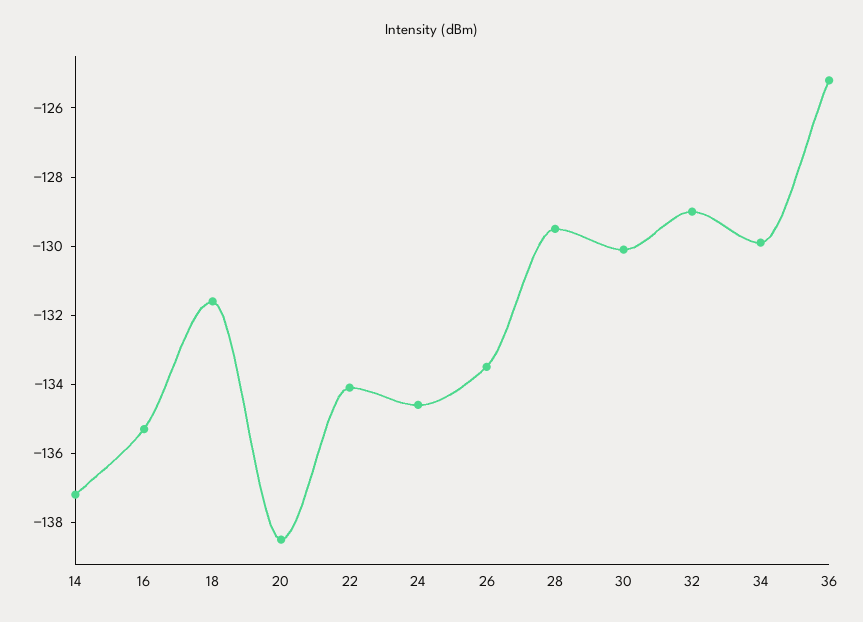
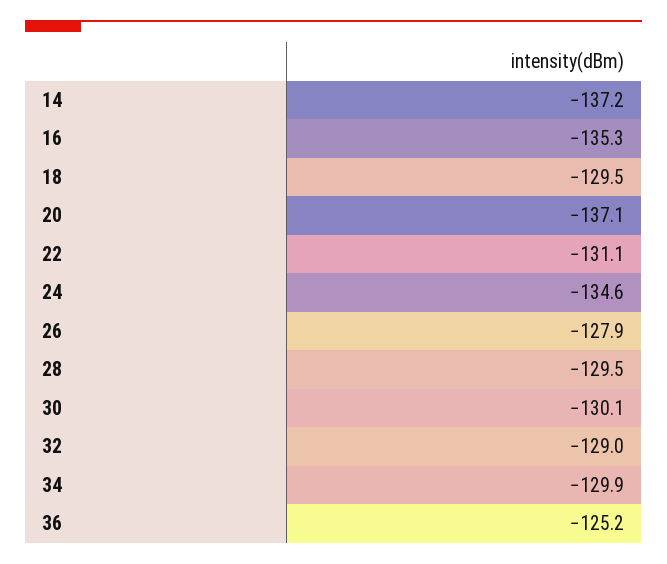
  {
    "14": -137.2,
    "16": -135.3,
-   "18": -131.5,
+   "18": -129.5,
-   "20": -138.5,
+   "20": -137.1,
-   "22": -134,
+   "22": -131.1,
    "24": -134.6,
-   "26": -133.5,
+   "26": -127.9,
    "28": -129.5,
    "30": -130.1,
    "32": -129,
    "34": -129.9,
    "36": -125.2
  }

